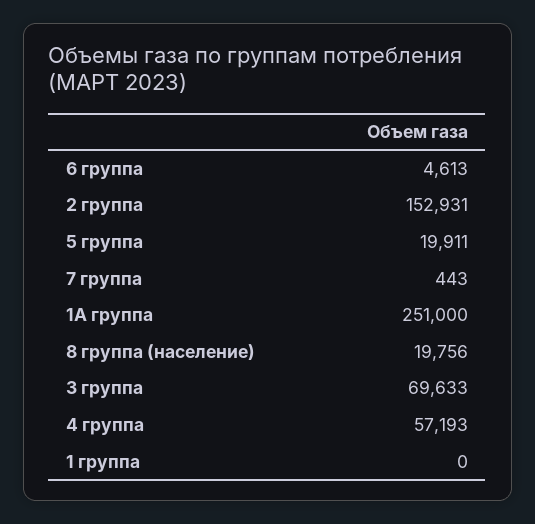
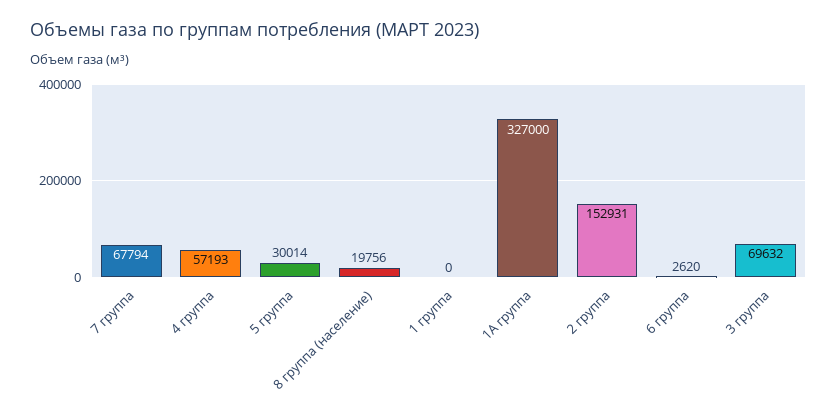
  {
-   "6 группа": 4613,
+   "6 группа": 2620,
    "2 группа": 152931,
-   "5 группа": 19911,
+   "5 группа": 30014,
-   "7 группа": 443,
+   "7 группа": 67794,
-   "1А группа": 251000,
+   "1А группа": 327000,
    "8 группа (население)": 19756,
-   "3 группа": 69633,
+   "3 группа": 69632,
    "4 группа": 57193,
    "1 группа": 0
  }

